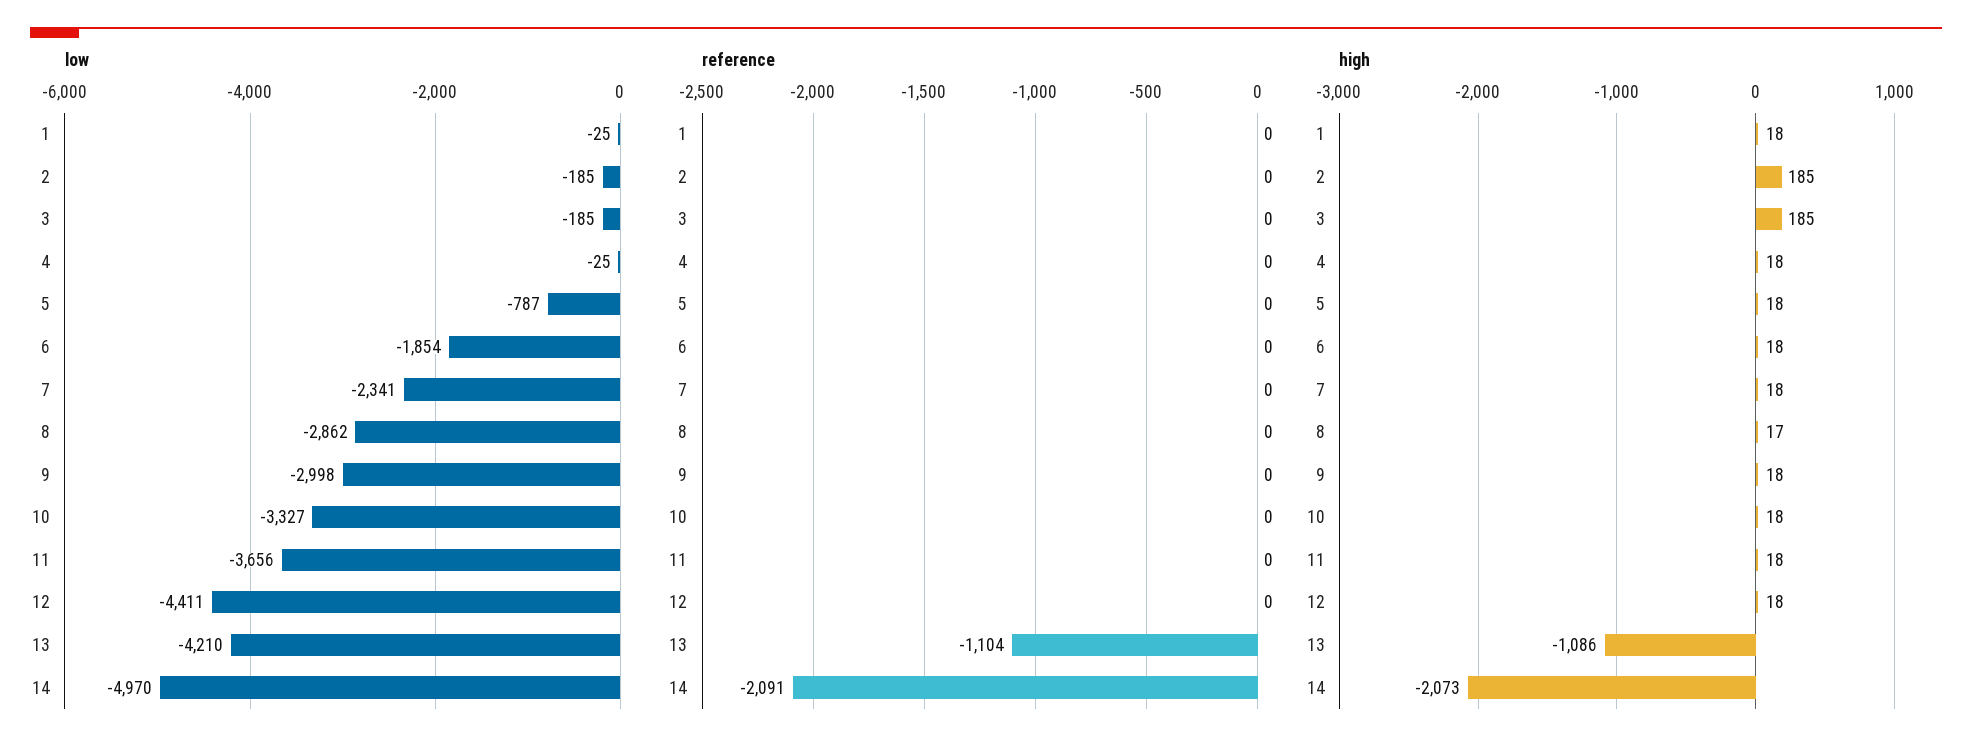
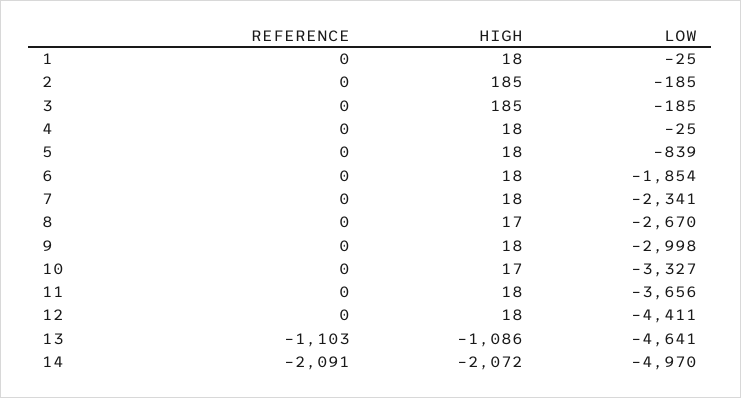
  {
    "low": {
      "1": -25,
      "2": -185,
      "3": -185,
      "4": -25,
-     "5": -787,
+     "5": -839,
      "6": -1854,
      "7": -2341,
-     "8": -2862,
+     "8": -2670,
      "9": -2998,
      "10": -3327,
      "11": -3656,
      "12": -4411,
-     "13": -4210,
+     "13": -4641,
      "14": -4970
    },
    "reference": {
      "1": 0,
      "2": 0,
      "3": 0,
      "4": 0,
      "5": 0,
      "6": 0,
      "7": 0,
      "8": 0,
      "9": 0,
      "10": 0,
      "11": 0,
      "12": 0,
-     "13": -1104,
+     "13": -1103,
      "14": -2091
    },
    "high": {
      "1": 18,
      "2": 185,
      "3": 185,
      "4": 18,
      "5": 18,
      "6": 18,
      "7": 18,
      "8": 17,
      "9": 18,
-     "10": 18,
+     "10": 17,
      "11": 18,
      "12": 18,
      "13": -1086,
-     "14": -2073
+     "14": -2072
    }
  }

